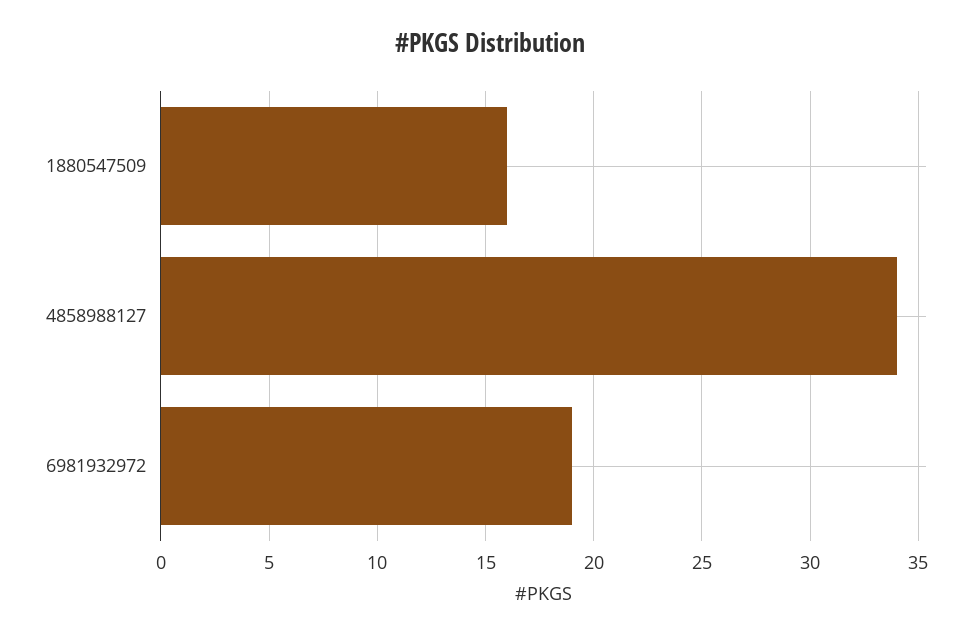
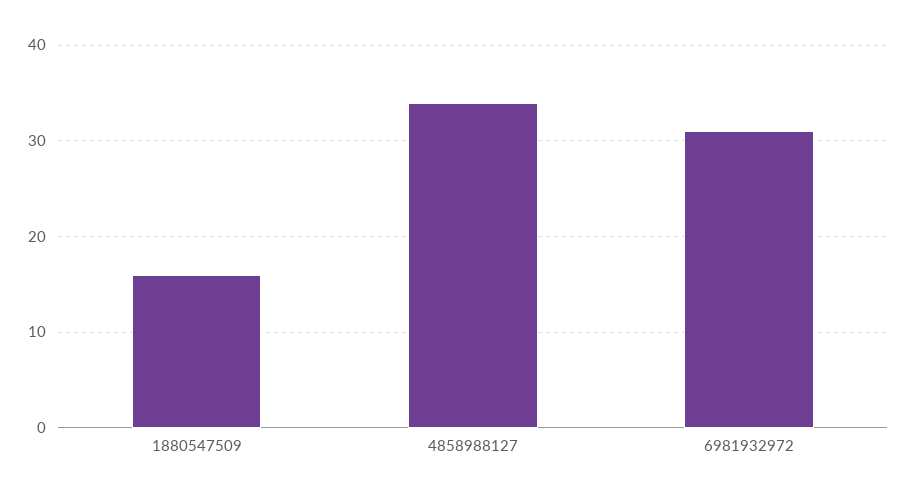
  {
    "1880547509": 16,
    "4858988127": 34,
-   "6981932972": 19
+   "6981932972": 31
  }

